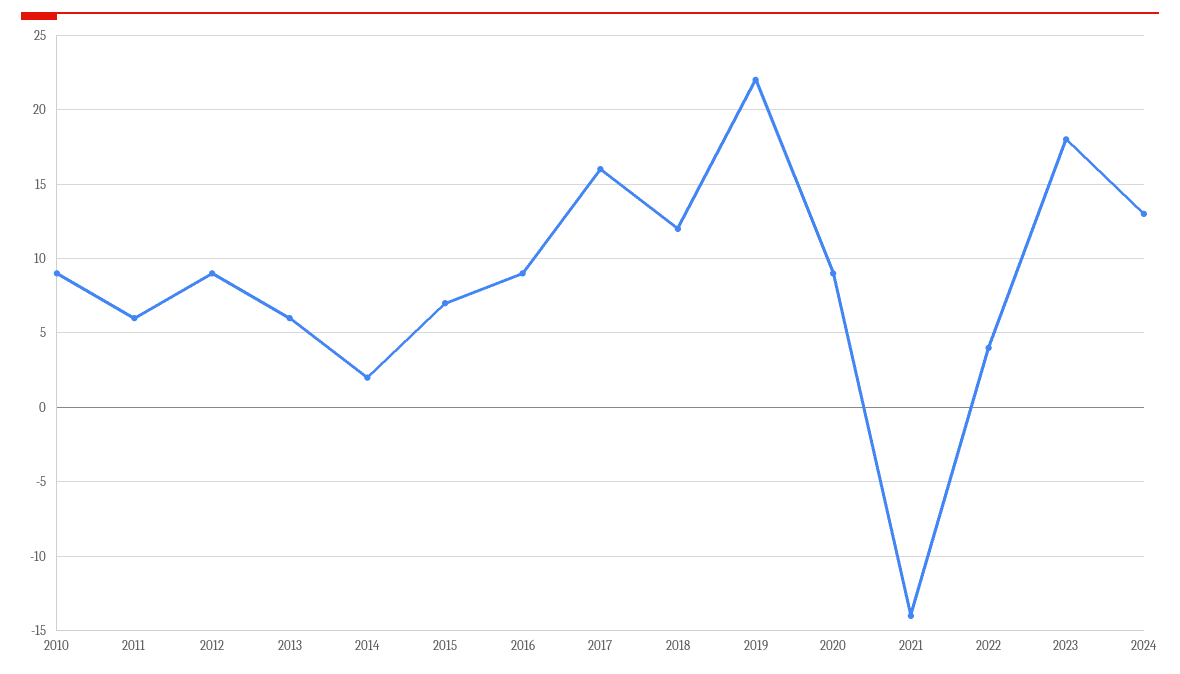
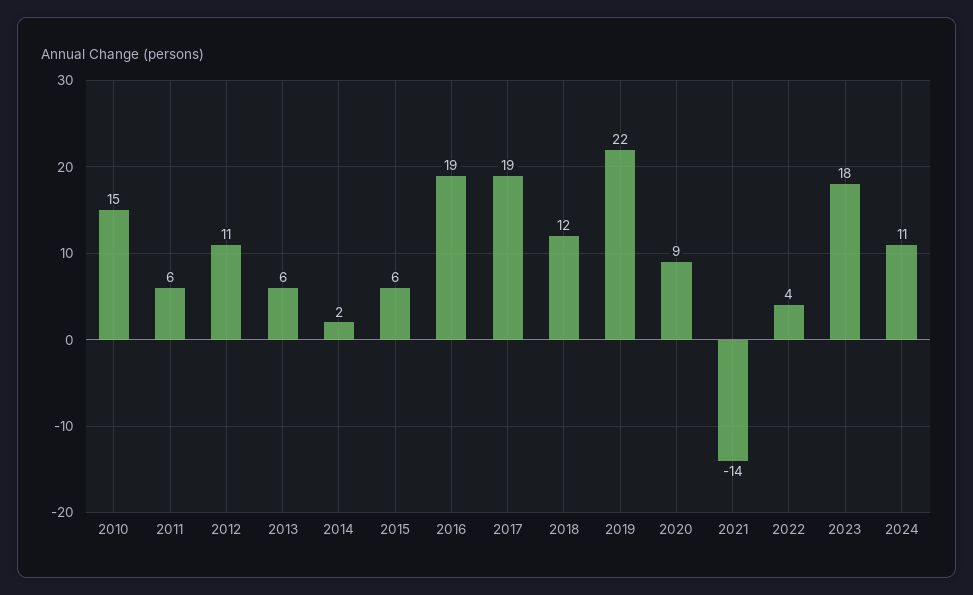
  {
-   "2010": 9,
+   "2010": 15,
    "2011": 6,
-   "2012": 9,
+   "2012": 11,
    "2013": 6,
    "2014": 2,
-   "2015": 7,
+   "2015": 6,
-   "2016": 9,
+   "2016": 19,
-   "2017": 16,
+   "2017": 19,
    "2018": 12,
    "2019": 22,
    "2020": 9,
    "2021": -14,
    "2022": 4,
    "2023": 18,
-   "2024": 13
+   "2024": 11
  }

